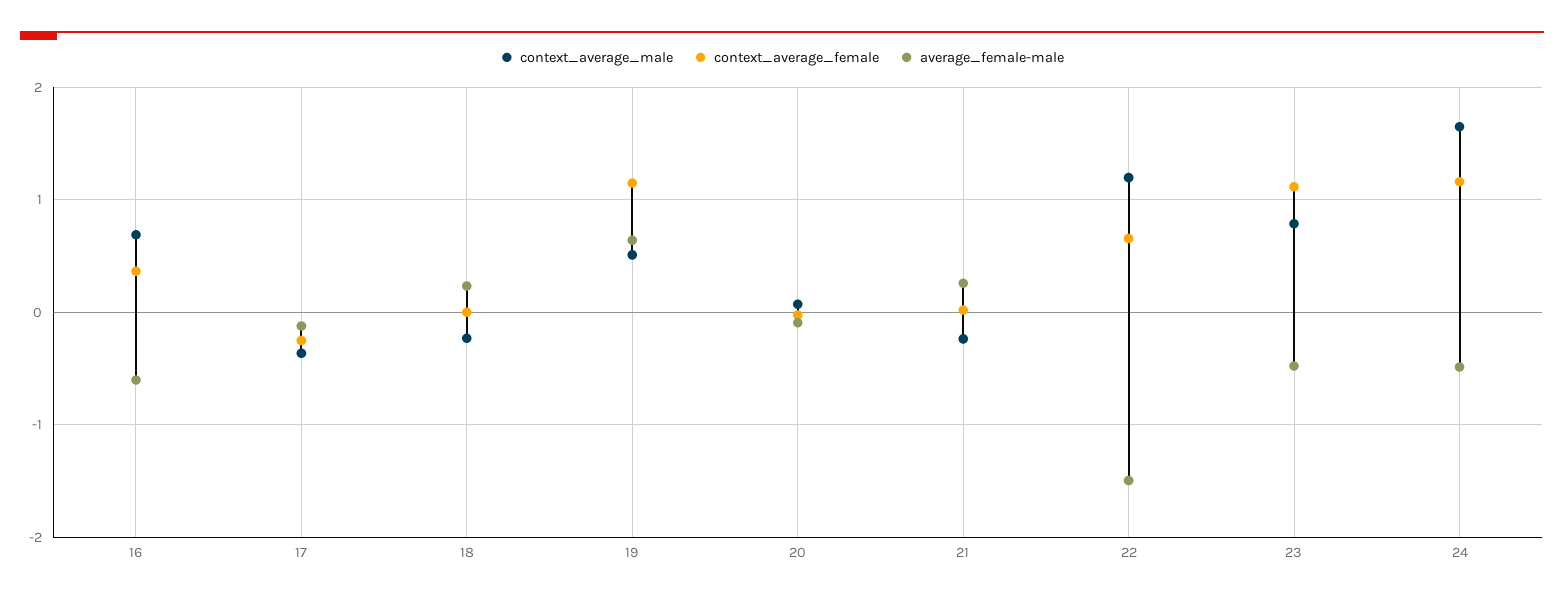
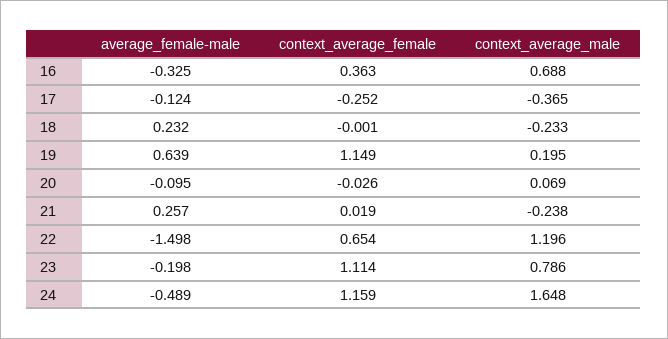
  {
    "context_average_male": {
      "16": 0.688,
      "17": -0.365,
      "18": -0.233,
-     "19": 0.5,
+     "19": 0.195,
      "20": 0.069,
      "21": -0.238,
      "22": 1.196,
      "23": 0.786,
      "24": 1.648
    },
    "context_average_female": {
      "16": 0.363,
      "17": -0.252,
      "18": -0.001,
      "19": 1.149,
      "20": -0.026,
      "21": 0.019,
      "22": 0.654,
      "23": 1.114,
      "24": 1.159
    },
    "average_female-male": {
-     "16": -0.6,
+     "16": -0.325,
      "17": -0.124,
      "18": 0.232,
      "19": 0.639,
      "20": -0.095,
      "21": 0.257,
      "22": -1.498,
-     "23": -0.5,
+     "23": -0.198,
      "24": -0.489
    }
  }

